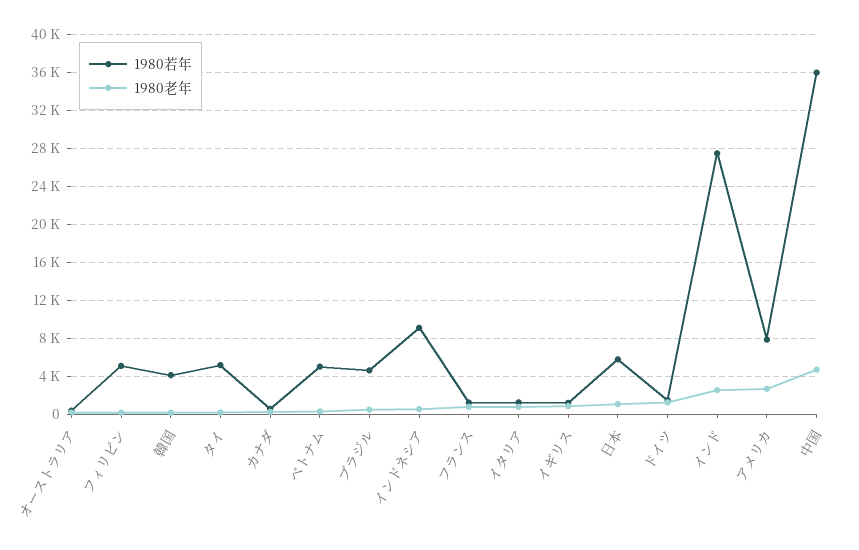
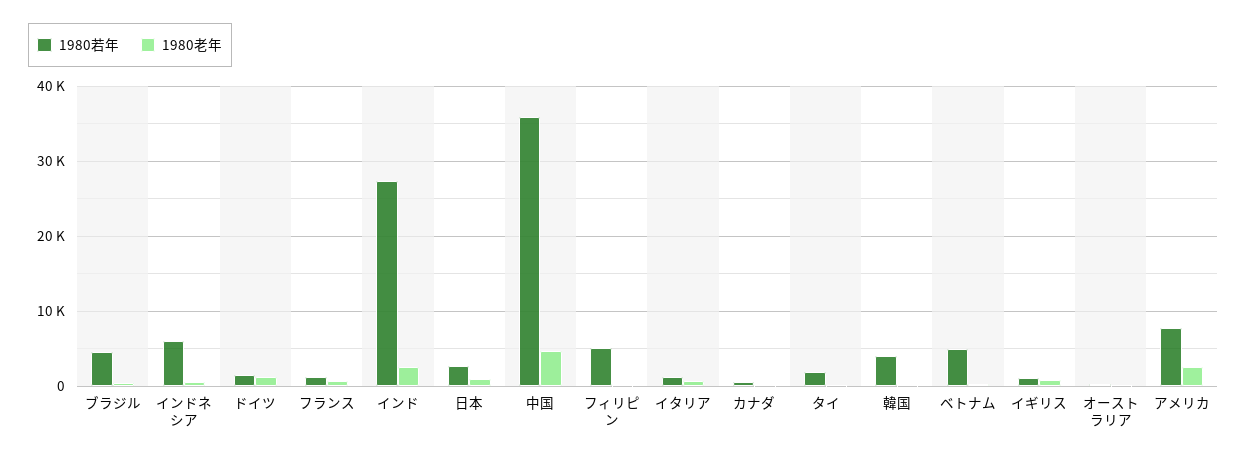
  {
    "1980若年": {
      "オーストラリア": 0,
      "フィリピン": 5000,
      "韓国": 4000,
-     "タイ": 5000,
+     "タイ": 2000,
      "カナダ": 1000,
      "ベトナム": 5000,
      "ブラジル": 5000,
-     "インドネシア": 9000,
+     "インドネシア": 6000,
      "フランス": 1000,
      "イタリア": 1000,
      "イギリス": 1000,
-     "日本": 6000,
+     "日本": 3000,
      "ドイツ": 1000,
      "インド": 27000,
      "アメリカ": 8000,
      "中国": 36000
    },
    "1980老年": {
      "オーストラリア": 0,
      "フィリピン": 0,
      "韓国": 0,
      "タイ": 0,
      "カナダ": 0,
      "ベトナム": 0,
      "ブラジル": 0,
      "インドネシア": 1000,
      "フランス": 1000,
      "イタリア": 1000,
      "イギリス": 1000,
      "日本": 1000,
      "ドイツ": 1000,
      "インド": 3000,
      "アメリカ": 3000,
      "中国": 5000
    }
  }

